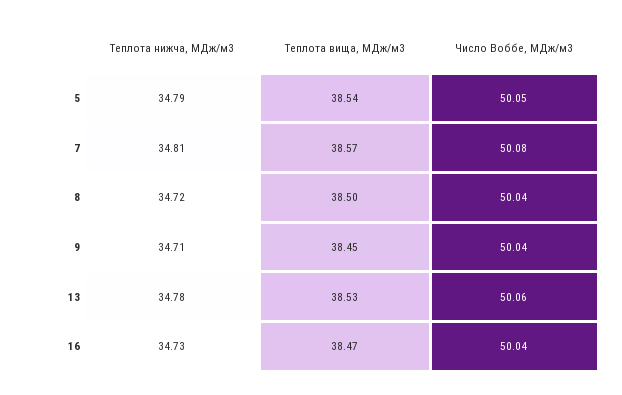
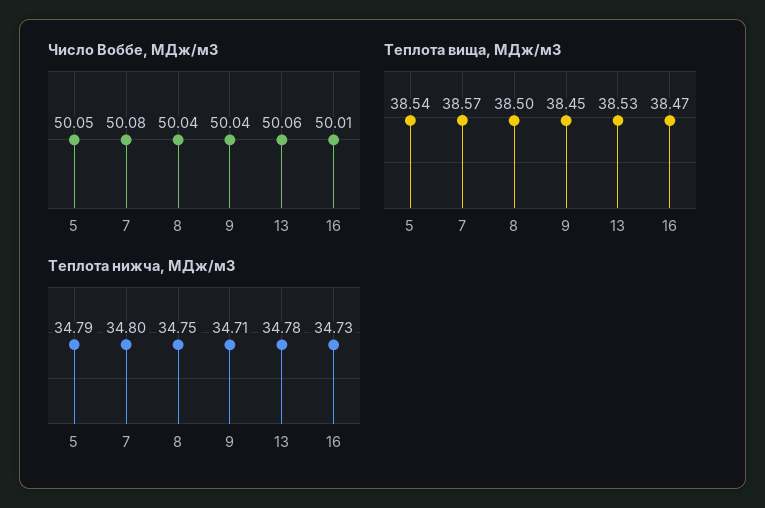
  {
    "Теплота нижча, МДж/м3": {
      "5": 34.79,
-     "7": 34.81,
+     "7": 34.8,
-     "8": 34.72,
+     "8": 34.75,
      "9": 34.71,
      "13": 34.78,
      "16": 34.73
    },
    "Теплота вища, МДж/м3": {
      "5": 38.54,
      "7": 38.57,
      "8": 38.5,
      "9": 38.45,
      "13": 38.53,
      "16": 38.47
    },
    "Число Воббе, МДж/м3": {
      "5": 50.05,
      "7": 50.08,
      "8": 50.04,
      "9": 50.04,
      "13": 50.06,
-     "16": 50.04
+     "16": 50.01
    }
  }

